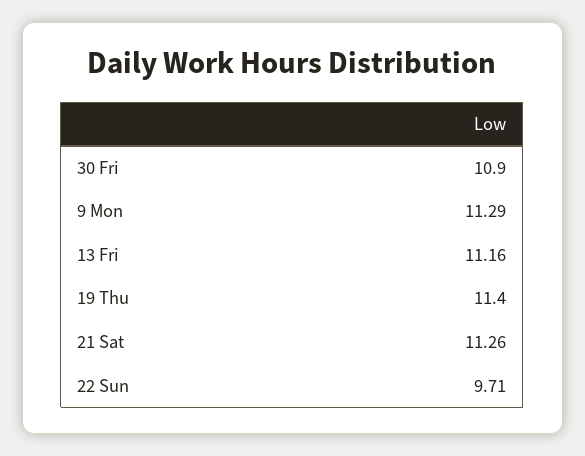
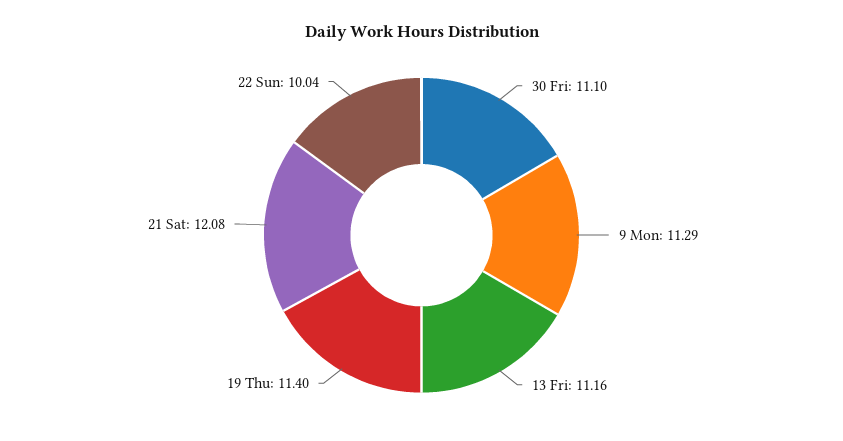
  {
-   "30 Fri": 10.9,
+   "30 Fri": 11.1,
    "9 Mon": 11.29,
    "13 Fri": 11.16,
    "19 Thu": 11.4,
-   "21 Sat": 11.26,
+   "21 Sat": 12.08,
-   "22 Sun": 9.71
+   "22 Sun": 10.04
  }

